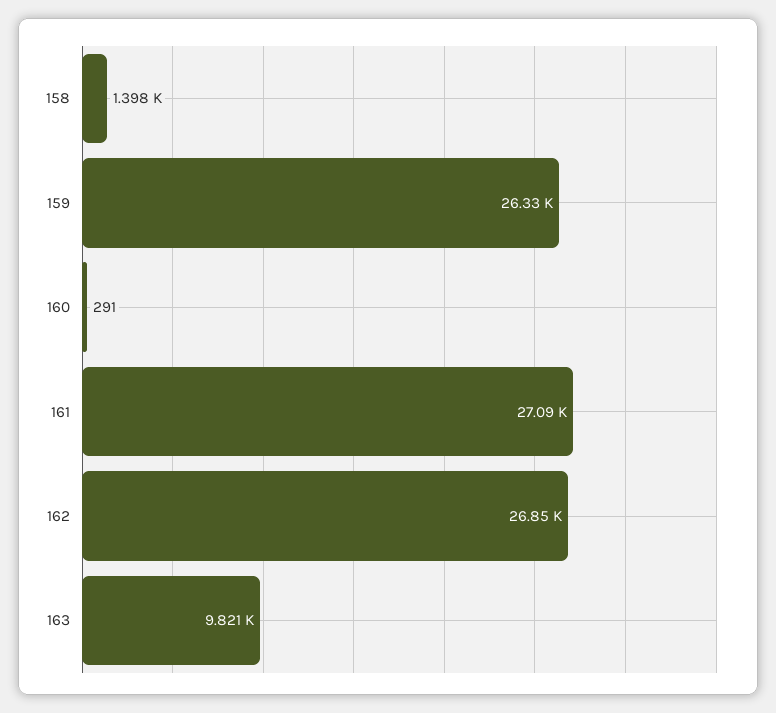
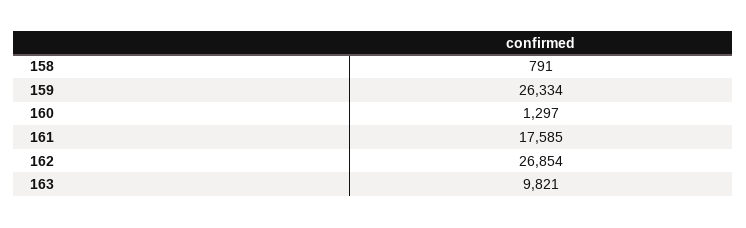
  {
-   "158": 1398,
+   "158": 791,
    "159": 26334,
-   "160": 291,
+   "160": 1297,
-   "161": 27090,
+   "161": 17585,
    "162": 26854,
    "163": 9821
  }

